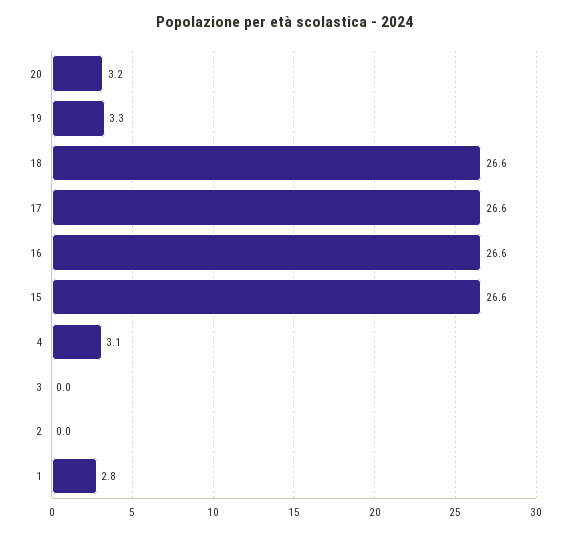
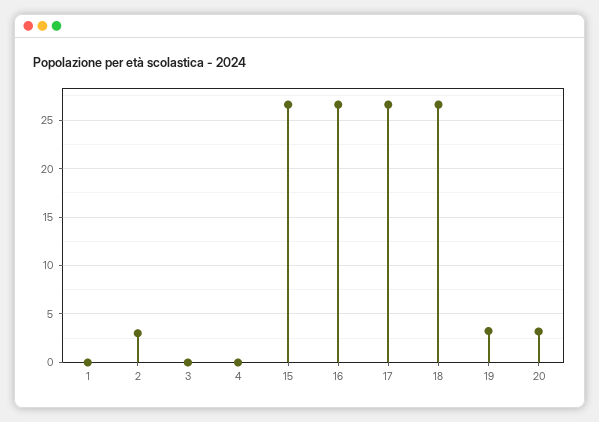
  {
    "20": 3.2,
    "19": 3.3,
    "18": 26.6,
    "17": 26.6,
    "16": 26.6,
    "15": 26.6,
-   "4": 3.1,
+   "4": 0,
    "3": 0,
-   "2": 0,
+   "2": 3,
-   "1": 2.8
+   "1": 0
  }

